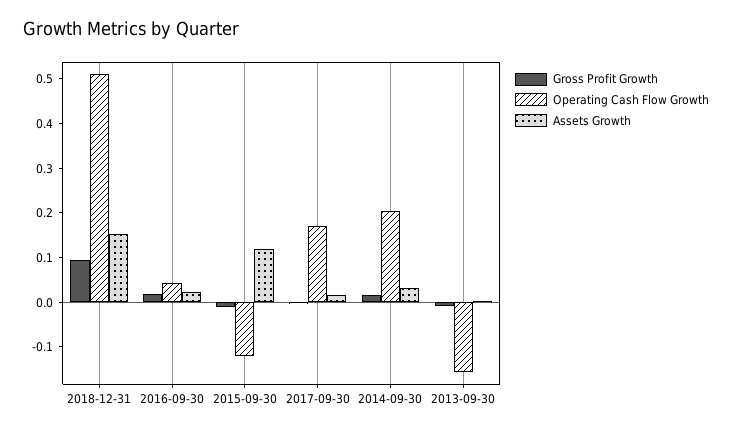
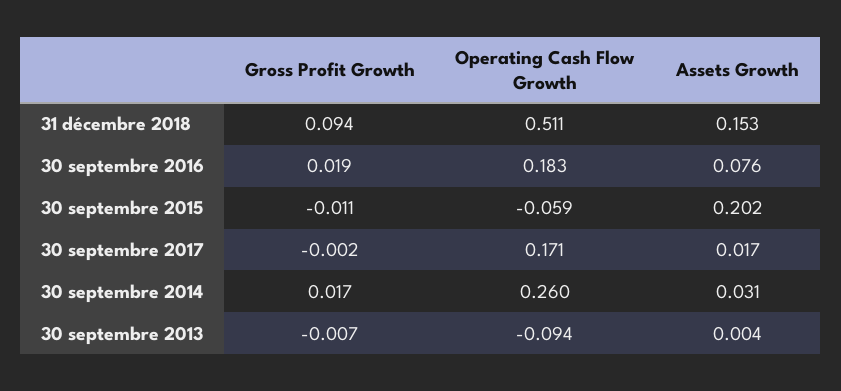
  {
    "Gross Profit Growth": {
      "2018-12-31": 0.094,
      "2016-09-30": 0.019,
      "2015-09-30": -0.011,
      "2017-09-30": -0.002,
      "2014-09-30": 0.017,
      "2013-09-30": -0.007
    },
    "Operating Cash Flow Growth": {
      "2018-12-31": 0.511,
-     "2016-09-30": 0.04,
+     "2016-09-30": 0.183,
-     "2015-09-30": -0.12,
+     "2015-09-30": -0.059,
      "2017-09-30": 0.171,
-     "2014-09-30": 0.2,
+     "2014-09-30": 0.26,
-     "2013-09-30": -0.16
+     "2013-09-30": -0.094
    },
    "Assets Growth": {
      "2018-12-31": 0.153,
-     "2016-09-30": 0.02,
+     "2016-09-30": 0.076,
-     "2015-09-30": 0.12,
+     "2015-09-30": 0.202,
      "2017-09-30": 0.017,
      "2014-09-30": 0.031,
      "2013-09-30": 0.004
    }
  }

